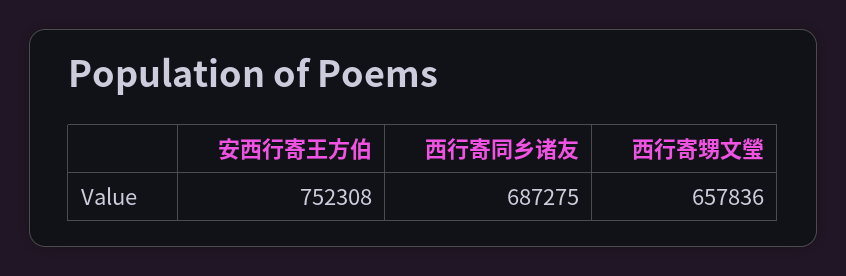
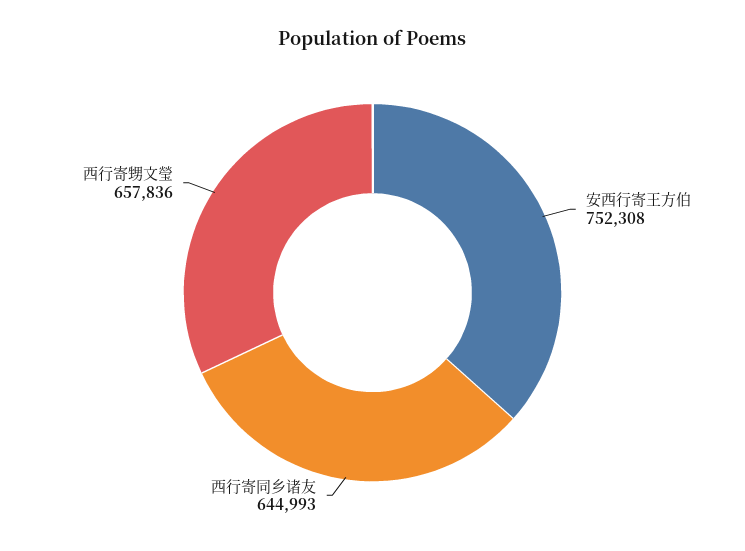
  {
    "安西行寄王方伯": 752308,
-   "西行寄同乡诸友": 687275,
+   "西行寄同乡诸友": 644993,
    "西行寄甥文瑩": 657836
  }

